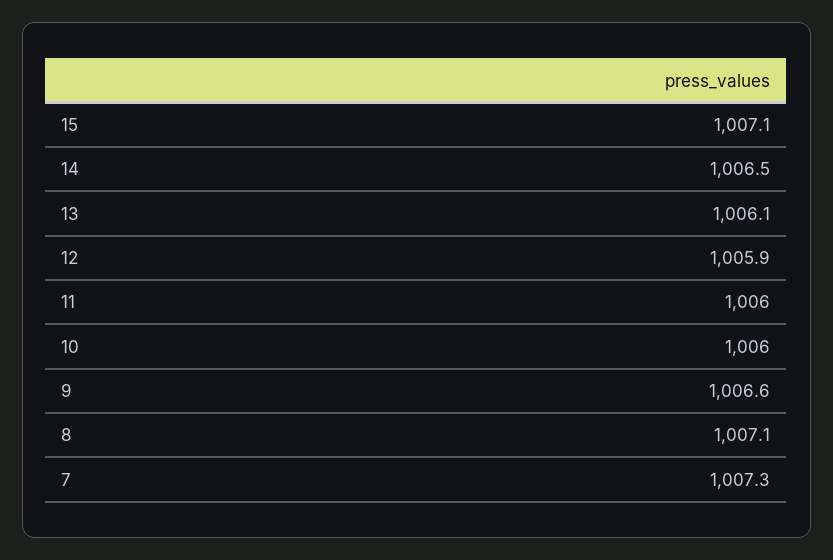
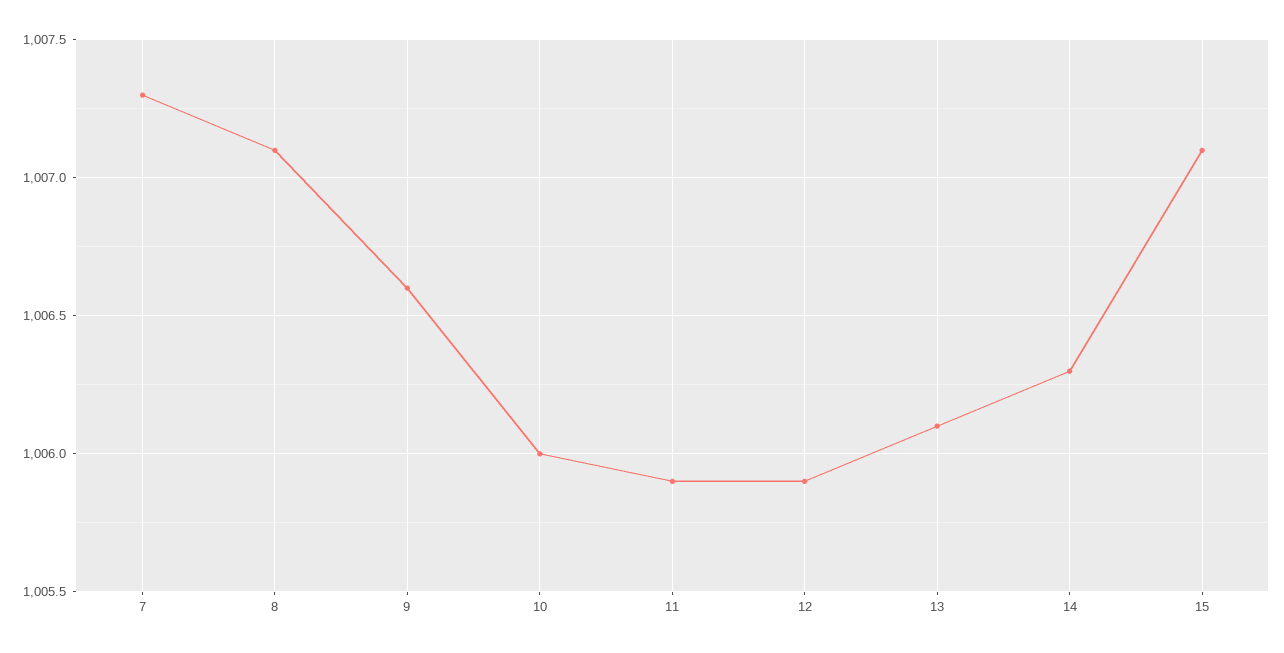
  {
    "15": 1007.1,
-   "14": 1006.5,
+   "14": 1006.3,
    "13": 1006.1,
    "12": 1005.9,
-   "11": 1006,
+   "11": 1005.9,
    "10": 1006,
    "9": 1006.6,
    "8": 1007.1,
    "7": 1007.3
  }

